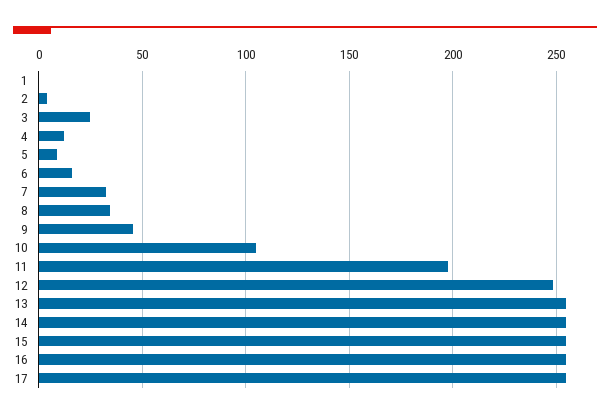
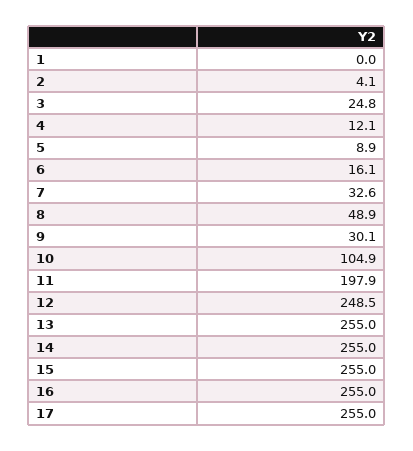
  {
    "1": 0,
    "2": 4.1,
    "3": 24.8,
    "4": 12.1,
    "5": 8.9,
    "6": 16.1,
    "7": 32.6,
-   "8": 35,
+   "8": 48.9,
-   "9": 45,
+   "9": 30.1,
    "10": 104.9,
    "11": 197.9,
    "12": 248.5,
    "13": 255,
    "14": 255,
    "15": 255,
    "16": 255,
    "17": 255
  }

